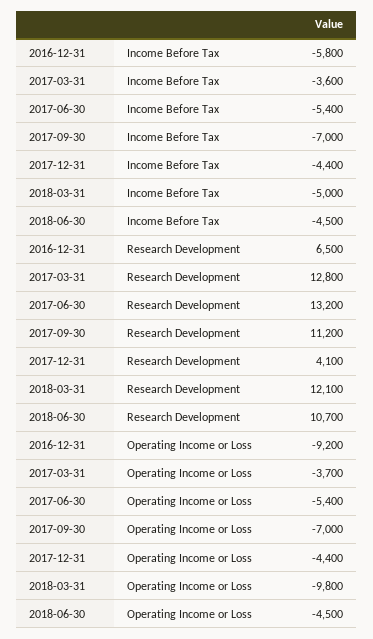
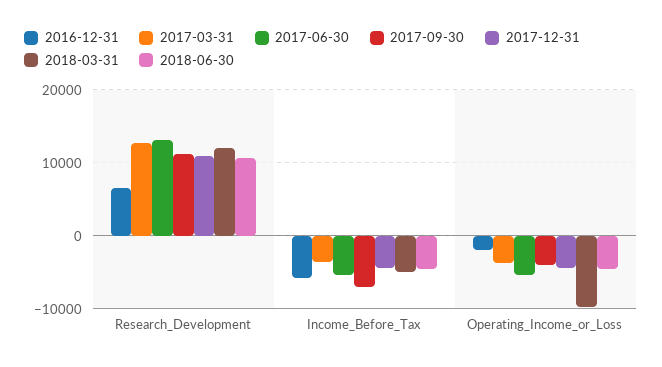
  {
    "2016-12-31": {
      "Income Before Tax": -5800,
      "Research Development": 6500,
-     "Operating Income or Loss": -9200
+     "Operating Income or Loss": -2000
    },
    "2017-03-31": {
      "Income Before Tax": -3600,
      "Research Development": 12800,
      "Operating Income or Loss": -3700
    },
    "2017-06-30": {
      "Income Before Tax": -5400,
      "Research Development": 13200,
      "Operating Income or Loss": -5400
    },
    "2017-09-30": {
      "Income Before Tax": -7000,
      "Research Development": 11200,
-     "Operating Income or Loss": -7000
+     "Operating Income or Loss": -4000
    },
    "2017-12-31": {
      "Income Before Tax": -4400,
-     "Research Development": 4100,
+     "Research Development": 11000,
      "Operating Income or Loss": -4400
    },
    "2018-03-31": {
      "Income Before Tax": -5000,
      "Research Development": 12100,
      "Operating Income or Loss": -9800
    },
    "2018-06-30": {
      "Income Before Tax": -4500,
      "Research Development": 10700,
      "Operating Income or Loss": -4500
    }
  }

